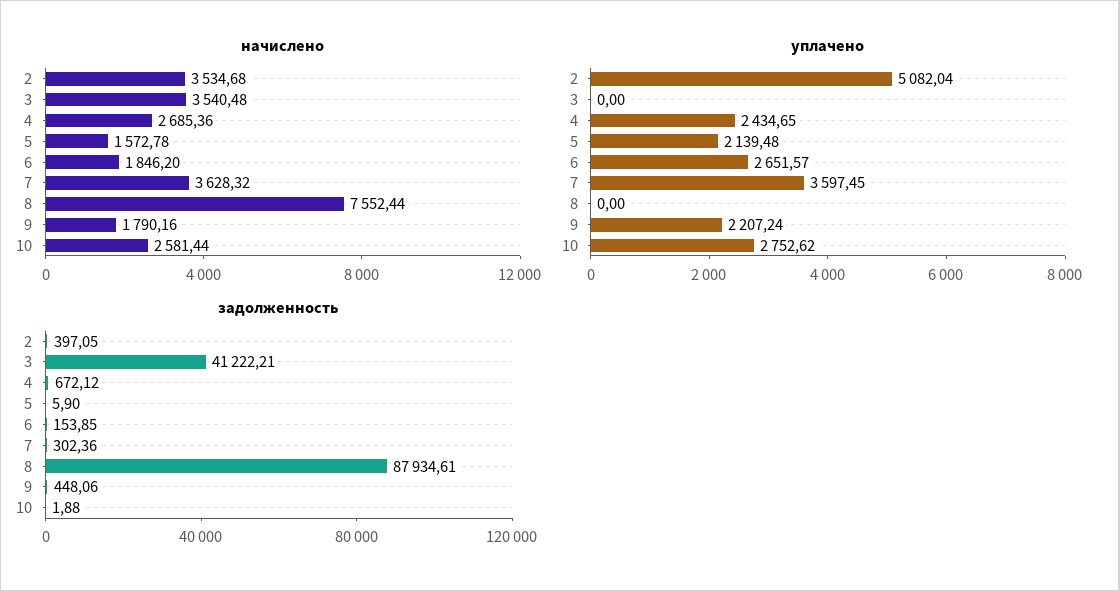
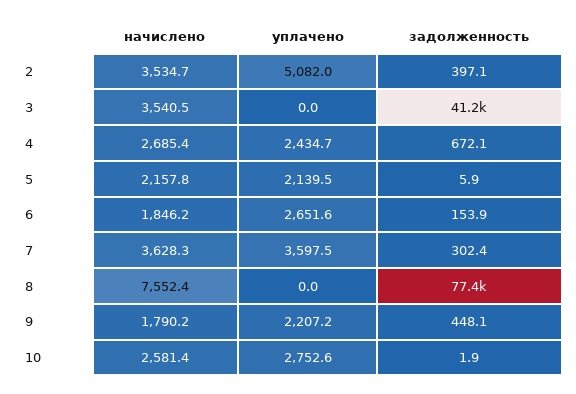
  {
    "начислено": {
      "2": 3534.68,
      "3": 3540.48,
      "4": 2685.36,
-     "5": 1572.78,
+     "5": 2157.8,
      "6": 1846.2,
      "7": 3628.32,
      "8": 7552.44,
      "9": 1790.16,
      "10": 2581.44
    },
    "уплачено": {
      "2": 5082.04,
      "3": 0,
      "4": 2434.65,
      "5": 2139.48,
      "6": 2651.57,
      "7": 3597.45,
      "8": 0,
      "9": 2207.24,
      "10": 2752.62
    },
    "задолженность": {
      "2": 397.05,
      "3": 41222.21,
      "4": 672.12,
      "5": 5.9,
      "6": 153.85,
      "7": 302.36,
-     "8": 87934.61,
+     "8": 77400,
      "9": 448.06,
      "10": 1.88
    }
  }

